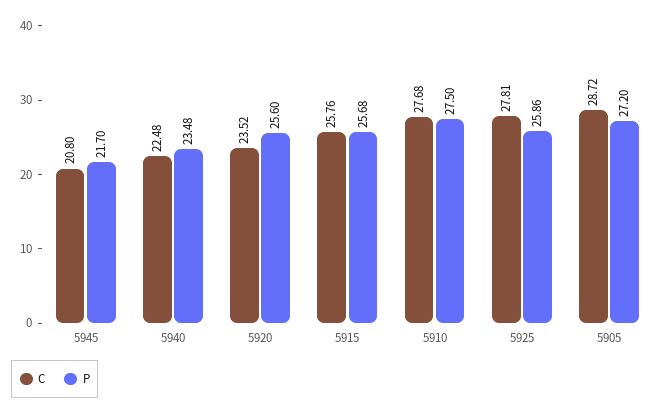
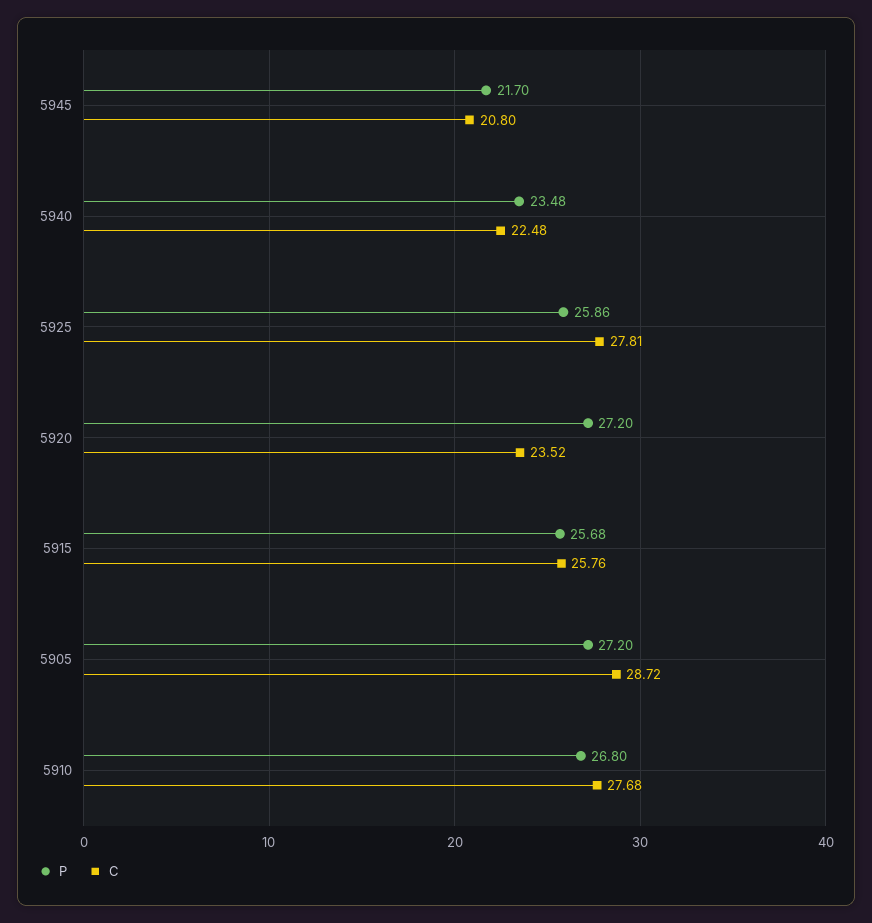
  {
    "C": {
      "5945": 20.8,
      "5940": 22.48,
      "5920": 23.52,
      "5915": 25.76,
      "5910": 27.68,
      "5925": 27.81,
      "5905": 28.72
    },
    "P": {
      "5945": 21.7,
      "5940": 23.48,
-     "5920": 25.6,
+     "5920": 27.2,
      "5915": 25.68,
-     "5910": 27.5,
+     "5910": 26.8,
      "5925": 25.86,
      "5905": 27.2
    }
  }

